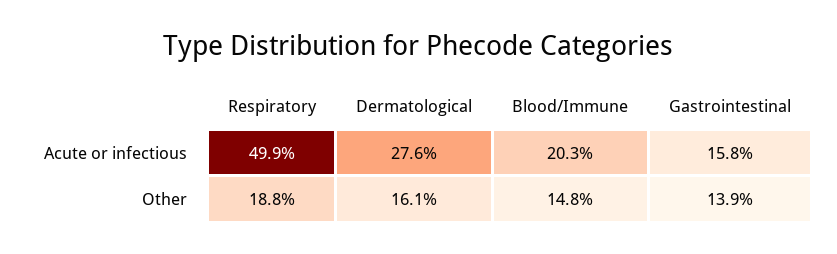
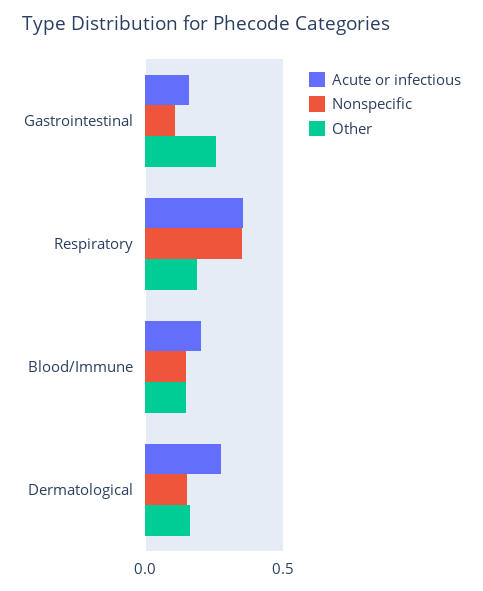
  {
    "Acute or infectious": {
-     "Respiratory": 0.499,
+     "Respiratory": 0.35,
      "Dermatological": 0.276,
      "Blood/Immune": 0.203,
      "Gastrointestinal": 0.158
    },
    "Other": {
      "Respiratory": 0.188,
      "Dermatological": 0.161,
      "Blood/Immune": 0.148,
-     "Gastrointestinal": 0.139
+     "Gastrointestinal": 0.25
-   }
+   },
+   "Nonspecific": {
+     "Gastrointestinal": 0.1,
+     "Respiratory": 0.35,
+     "Blood/Immune": 0.15,
+     "Dermatological": 0.15
+   }
  }

